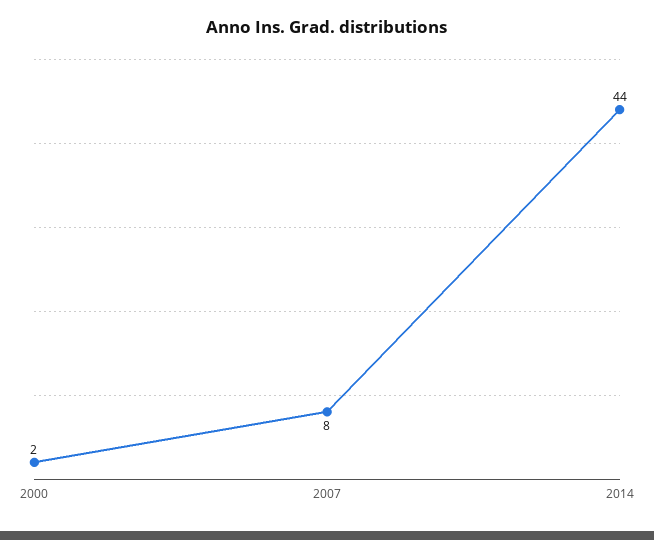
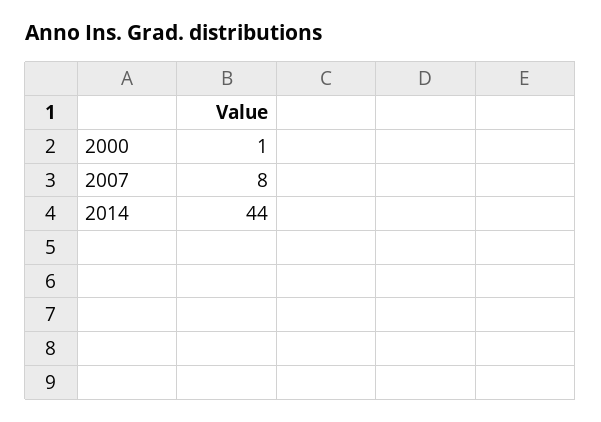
  {
-   "2000": 2,
+   "2000": 1,
    "2007": 8,
    "2014": 44
  }

